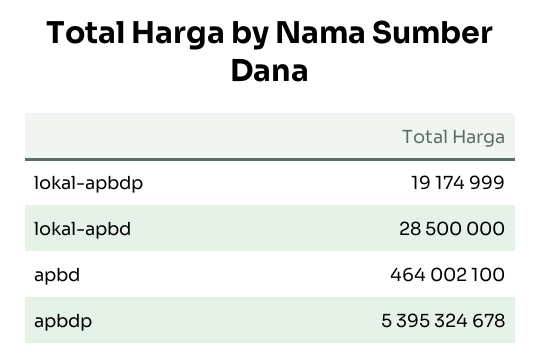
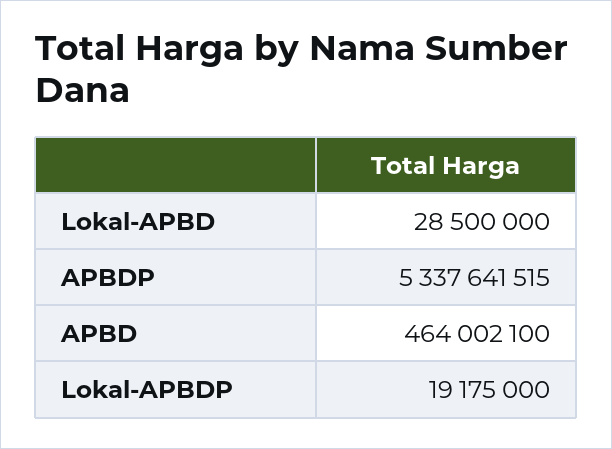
  {
-   "lokal-apbdp": 19174999,
+   "lokal-apbdp": 19175000,
    "lokal-apbd": 28500000,
    "apbd": 464002100,
-   "apbdp": 5395324678
+   "apbdp": 5337641515
  }

